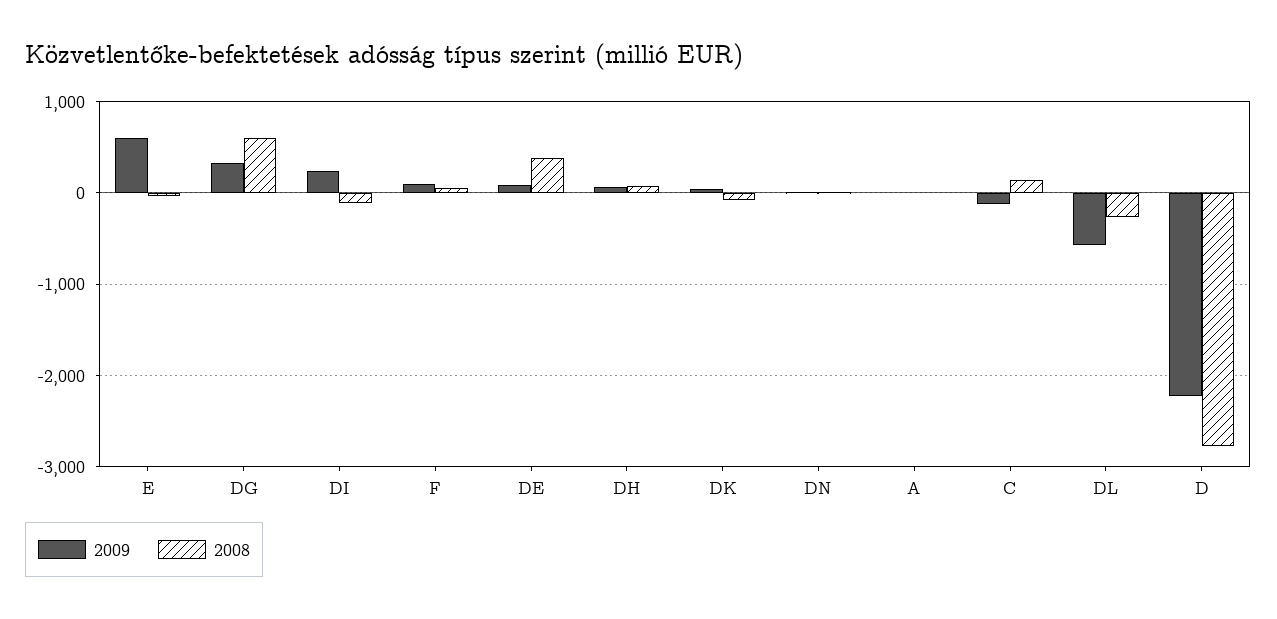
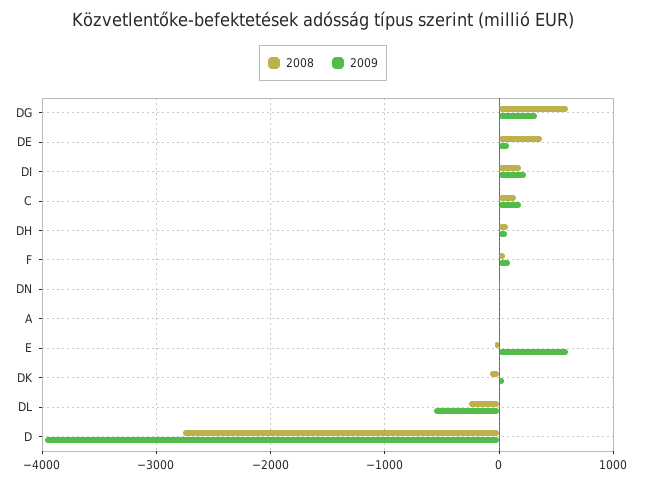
  {
    "2009": {
      "E": 600,
      "DG": 300,
      "DI": 200,
      "F": 100,
      "DE": 100,
      "DH": 100,
      "DK": 0,
      "DN": 0,
      "A": 0,
-     "C": -100,
+     "C": 200,
      "DL": -600,
-     "D": -2200
+     "D": -4000
    },
    "2008": {
      "E": 0,
      "DG": 600,
-     "DI": -100,
+     "DI": 200,
      "F": 100,
      "DE": 400,
      "DH": 100,
      "DK": -100,
      "DN": 0,
      "A": 0,
      "C": 100,
      "DL": -300,
      "D": -2800
    }
  }

